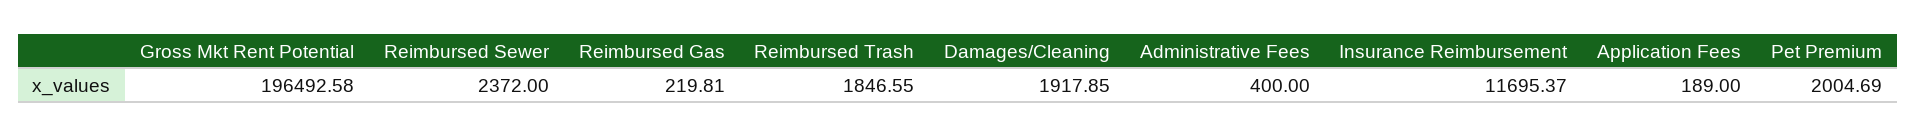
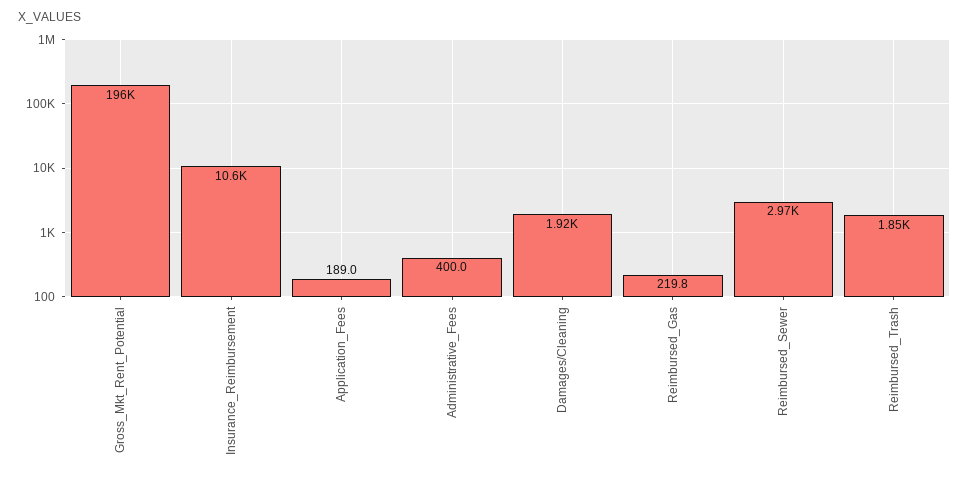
  {
    "Gross Mkt Rent Potential": 196492.58,
-   "Reimbursed Sewer": 2372,
+   "Reimbursed Sewer": 2970,
    "Reimbursed Gas": 219.81,
    "Reimbursed Trash": 1846.55,
    "Damages/Cleaning": 1917.85,
    "Administrative Fees": 400,
-   "Insurance Reimbursement": 11695.37,
+   "Insurance Reimbursement": 10600,
-   "Application Fees": 189,
+   "Application Fees": 189
-   "Pet Premium": 2004.69
  }

